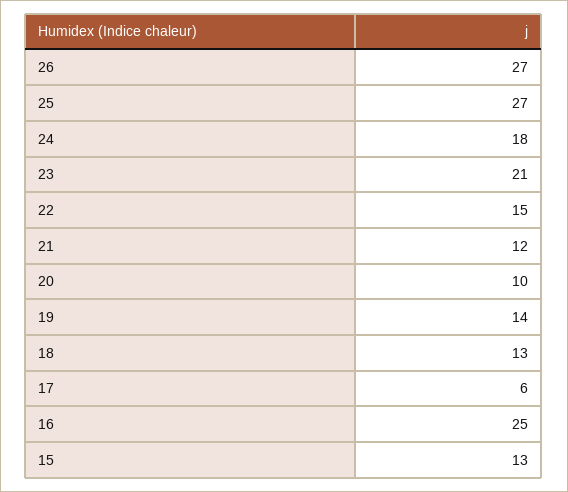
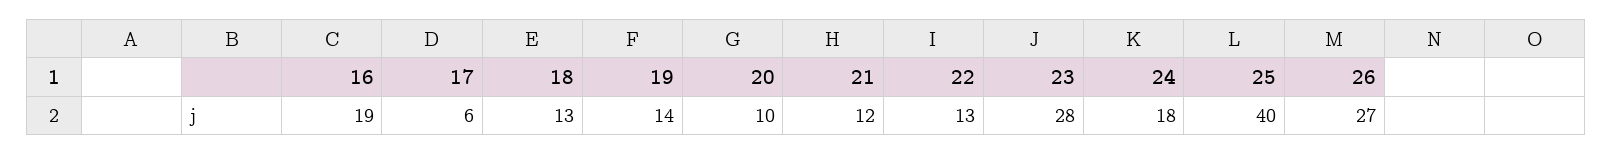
  {
    "26": 27,
-   "25": 27,
+   "25": 40,
    "24": 18,
-   "23": 21,
+   "23": 28,
-   "22": 15,
+   "22": 13,
    "21": 12,
    "20": 10,
    "19": 14,
    "18": 13,
    "17": 6,
-   "16": 25,
+   "16": 19
-   "15": 13
  }

